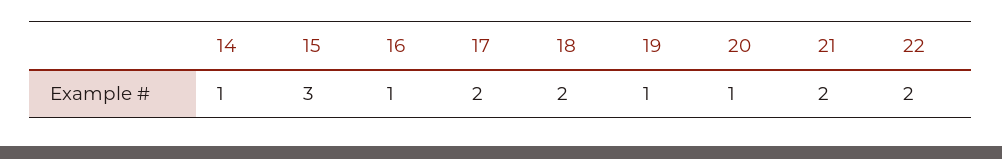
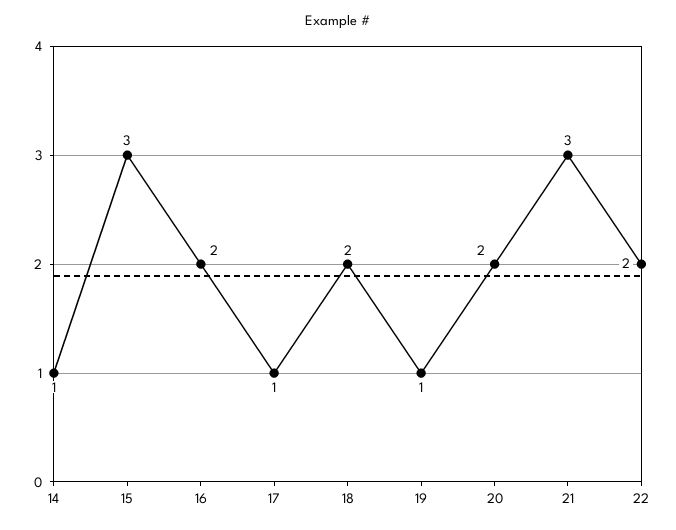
  {
    "14": 1,
    "15": 3,
-   "16": 1,
+   "16": 2,
-   "17": 2,
+   "17": 1,
    "18": 2,
    "19": 1,
-   "20": 1,
+   "20": 2,
-   "21": 2,
+   "21": 3,
    "22": 2
  }

